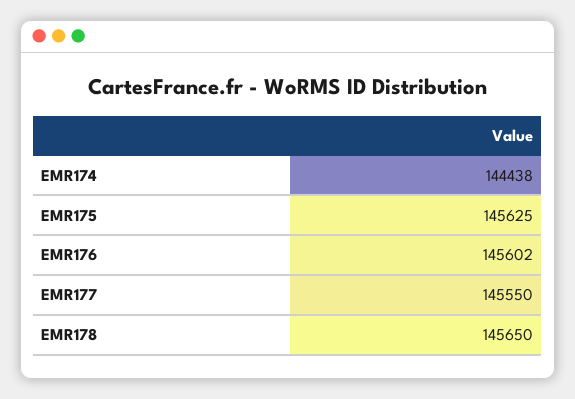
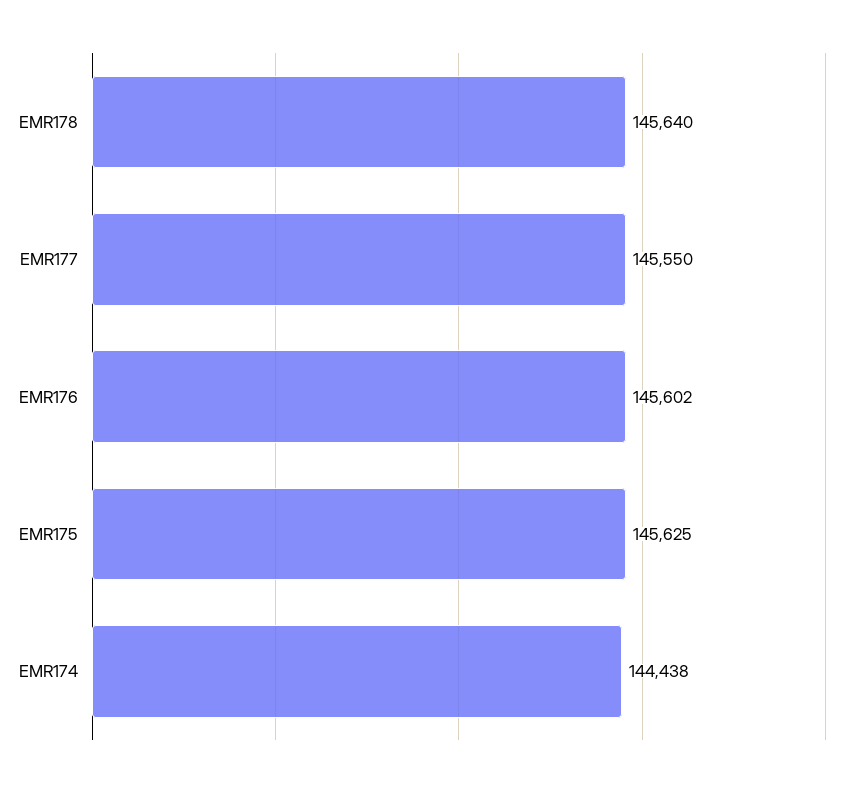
  {
    "EMR174": 144438,
    "EMR175": 145625,
    "EMR176": 145602,
    "EMR177": 145550,
-   "EMR178": 145650
+   "EMR178": 145640
  }

